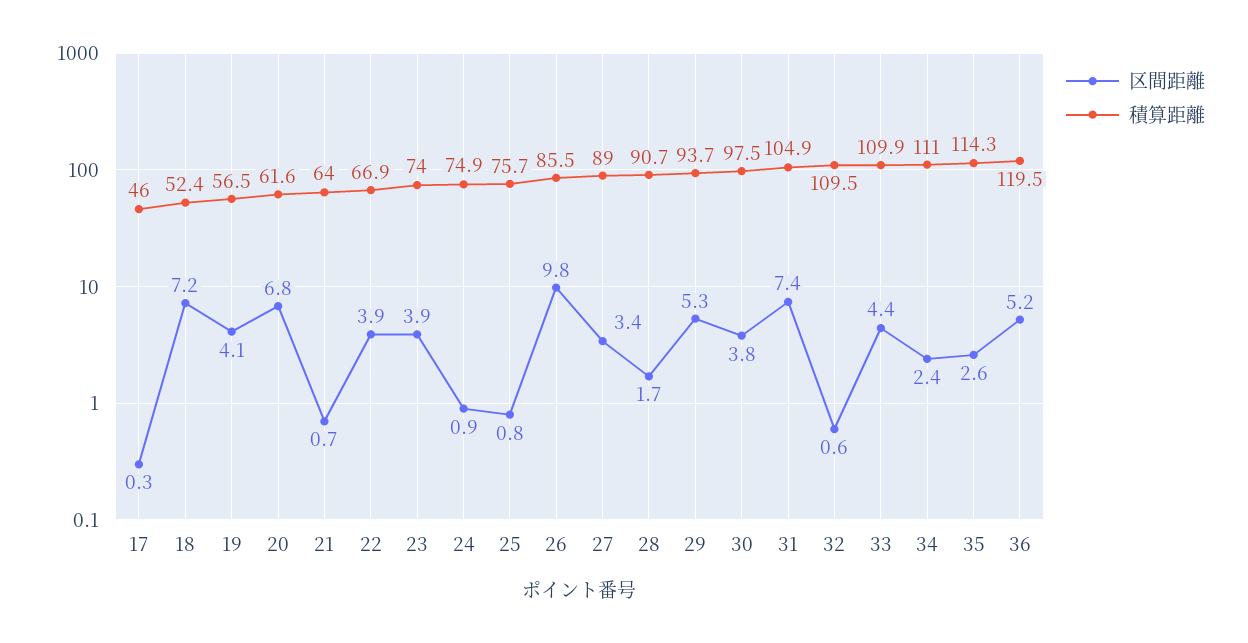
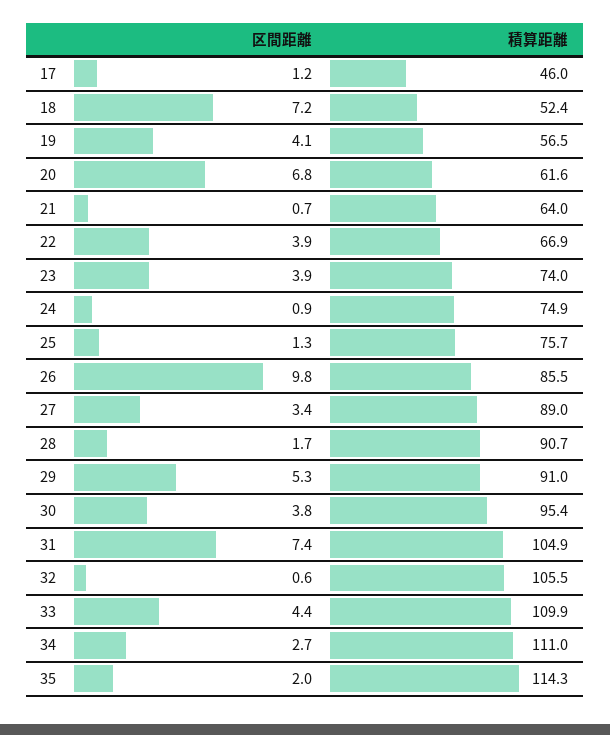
  {
    "区間距離": {
-     "17": 0.3,
+     "17": 1.2,
      "18": 7.2,
      "19": 4.1,
      "20": 6.8,
      "21": 0.7,
      "22": 3.9,
      "23": 3.9,
      "24": 0.9,
-     "25": 0.8,
+     "25": 1.3,
      "26": 9.8,
      "27": 3.4,
      "28": 1.7,
      "29": 5.3,
      "30": 3.8,
      "31": 7.4,
      "32": 0.6,
      "33": 4.4,
-     "34": 2.4,
+     "34": 2.7,
-     "35": 2.6,
+     "35": 2
-     "36": 5.2
    },
    "積算距離": {
      "17": 46,
      "18": 52.4,
      "19": 56.5,
      "20": 61.6,
      "21": 64,
      "22": 66.9,
      "23": 74,
      "24": 74.9,
      "25": 75.7,
      "26": 85.5,
      "27": 89,
      "28": 90.7,
-     "29": 93.7,
+     "29": 91,
-     "30": 97.5,
+     "30": 95.4,
      "31": 104.9,
-     "32": 109.5,
+     "32": 105.5,
      "33": 109.9,
      "34": 111,
-     "35": 114.3,
+     "35": 114.3
-     "36": 119.5
    }
  }

